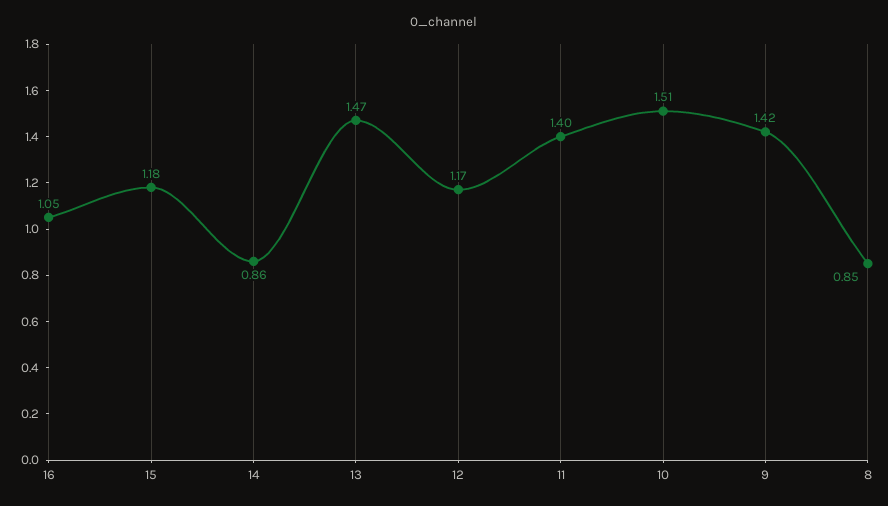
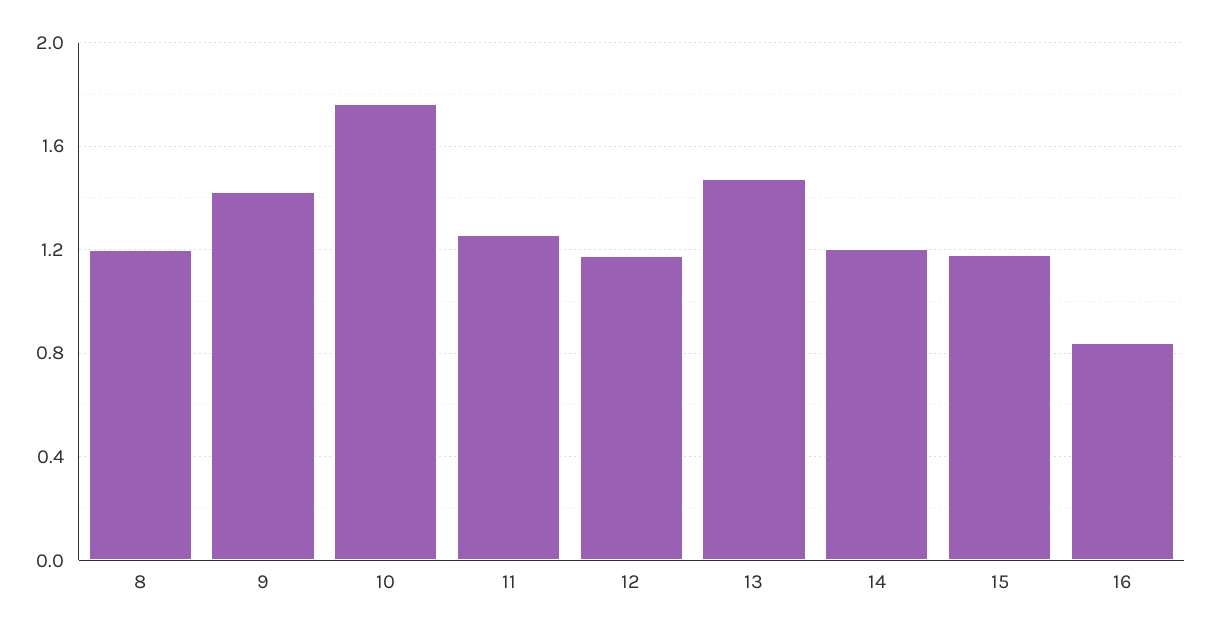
  {
-   "16": 1.05,
+   "16": 0.85,
    "15": 1.18,
-   "14": 0.86,
+   "14": 1.2,
    "13": 1.47,
    "12": 1.17,
-   "11": 1.4,
+   "11": 1.25,
-   "10": 1.51,
+   "10": 1.75,
    "9": 1.42,
-   "8": 0.85
+   "8": 1.2
  }

